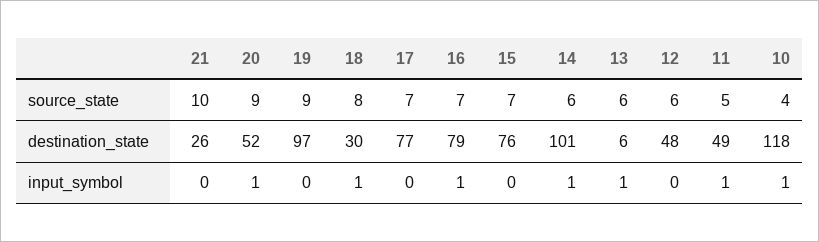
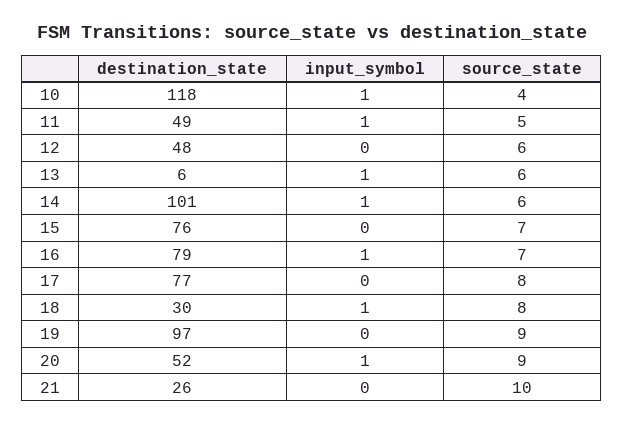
  {
    "21": {
      "source_state": 10,
      "destination_state": 26,
      "input_symbol": 0
    },
    "20": {
      "source_state": 9,
      "destination_state": 52,
      "input_symbol": 1
    },
    "19": {
      "source_state": 9,
      "destination_state": 97,
      "input_symbol": 0
    },
    "18": {
      "source_state": 8,
      "destination_state": 30,
      "input_symbol": 1
    },
    "17": {
-     "source_state": 7,
+     "source_state": 8,
      "destination_state": 77,
      "input_symbol": 0
    },
    "16": {
      "source_state": 7,
      "destination_state": 79,
      "input_symbol": 1
    },
    "15": {
      "source_state": 7,
      "destination_state": 76,
      "input_symbol": 0
    },
    "14": {
      "source_state": 6,
      "destination_state": 101,
      "input_symbol": 1
    },
    "13": {
      "source_state": 6,
      "destination_state": 6,
      "input_symbol": 1
    },
    "12": {
      "source_state": 6,
      "destination_state": 48,
      "input_symbol": 0
    },
    "11": {
      "source_state": 5,
      "destination_state": 49,
      "input_symbol": 1
    },
    "10": {
      "source_state": 4,
      "destination_state": 118,
      "input_symbol": 1
    }
  }

